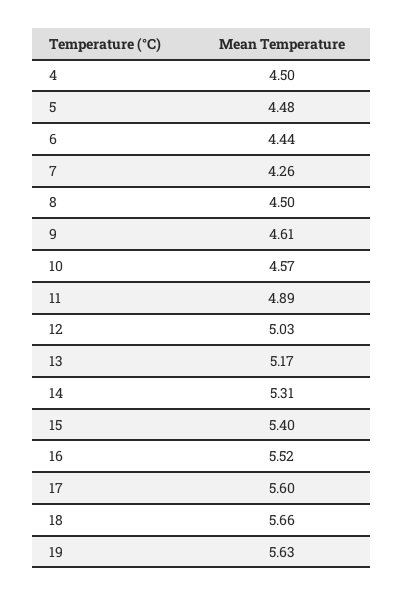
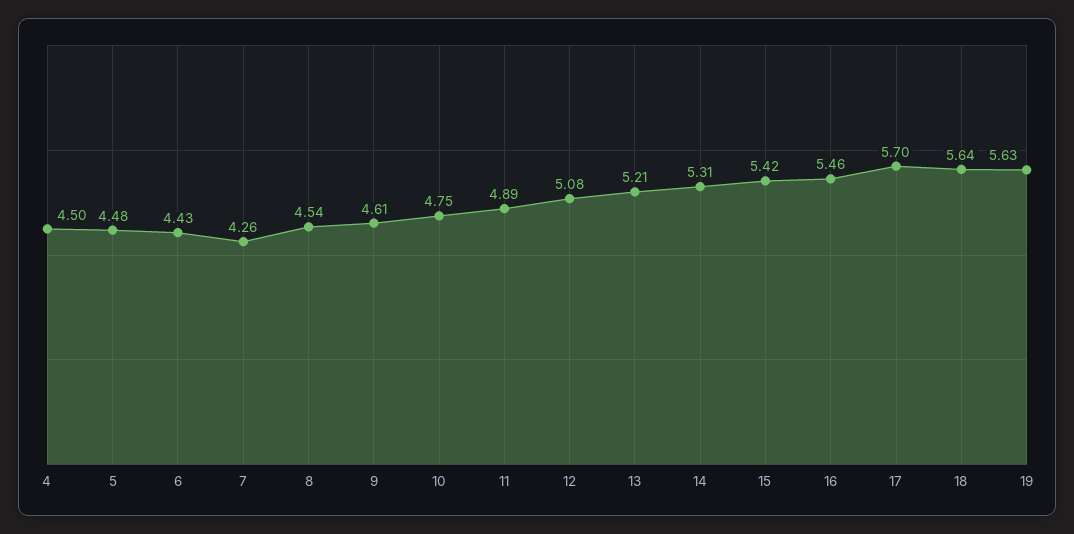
  {
    "4": 4.5,
    "5": 4.48,
-   "6": 4.44,
+   "6": 4.43,
    "7": 4.26,
-   "8": 4.5,
+   "8": 4.54,
    "9": 4.61,
-   "10": 4.57,
+   "10": 4.75,
    "11": 4.89,
-   "12": 5.03,
+   "12": 5.08,
-   "13": 5.17,
+   "13": 5.21,
    "14": 5.31,
-   "15": 5.4,
+   "15": 5.42,
-   "16": 5.52,
+   "16": 5.46,
-   "17": 5.6,
+   "17": 5.7,
-   "18": 5.66,
+   "18": 5.64,
    "19": 5.63
  }

